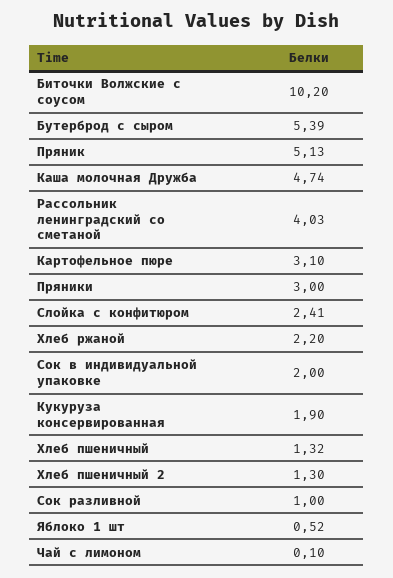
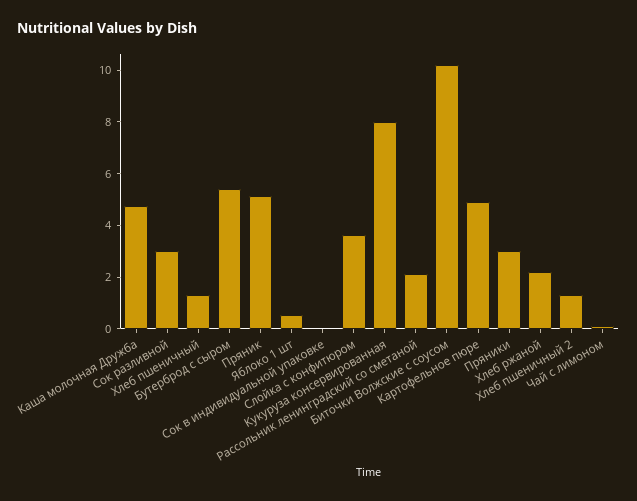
  {
    "Биточки Волжские с соусом": 10.2,
    "Бутерброд с сыром": 5.39,
    "Пряник": 5.13,
    "Каша молочная Дружба": 4.74,
-   "Рассольник ленинградский со сметаной": 4.03,
+   "Рассольник ленинградский со сметаной": 2,
-   "Картофельное пюре": 3.1,
+   "Картофельное пюре": 5,
    "Пряники": 3,
-   "Слойка с конфитюром": 2.41,
+   "Слойка с конфитюром": 3.5,
    "Хлеб ржаной": 2.2,
-   "Сок в индивидуальной упаковке": 2,
+   "Сок в индивидуальной упаковке": 0,
-   "Кукуруза консервированная": 1.9,
+   "Кукуруза консервированная": 8,
    "Хлеб пшеничный": 1.32,
    "Хлеб пшеничный 2": 1.3,
-   "Сок разливной": 1,
+   "Сок разливной": 3,
    "Яблоко 1 шт": 0.52,
    "Чай с лимоном": 0.1
  }

